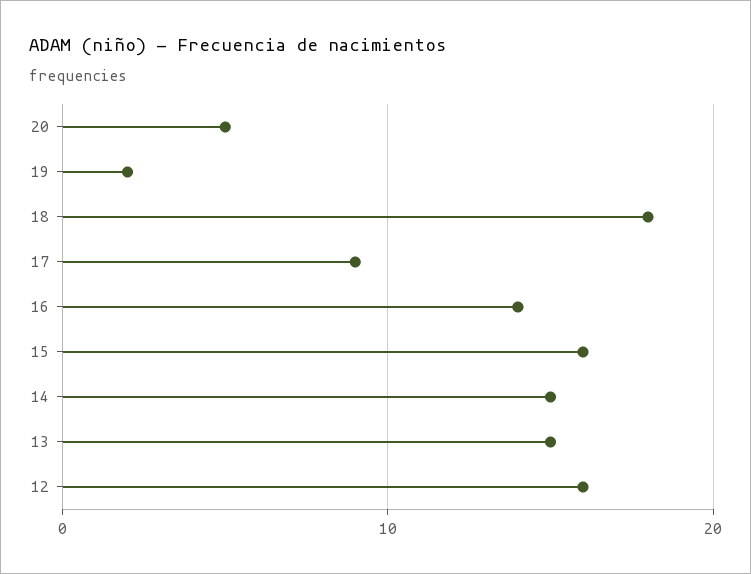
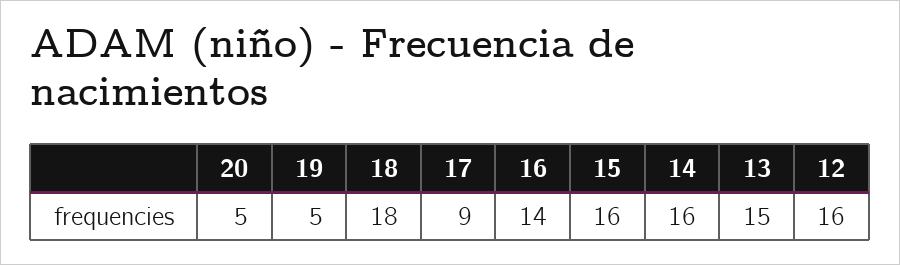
  {
    "20": 5,
-   "19": 2,
+   "19": 5,
    "18": 18,
    "17": 9,
    "16": 14,
    "15": 16,
-   "14": 15,
+   "14": 16,
    "13": 15,
    "12": 16
  }

